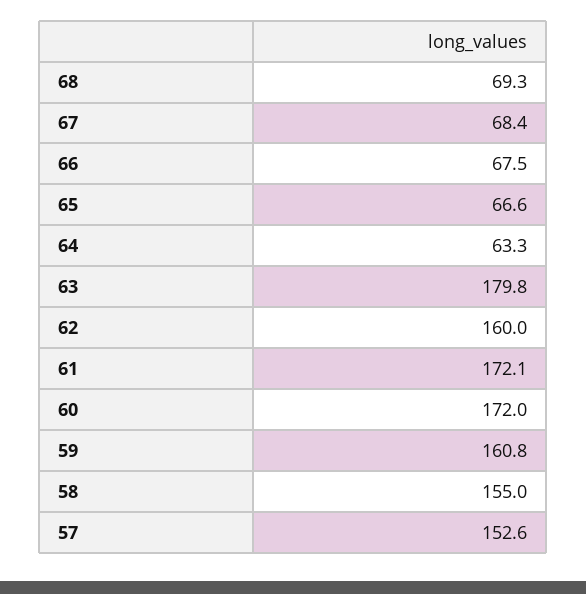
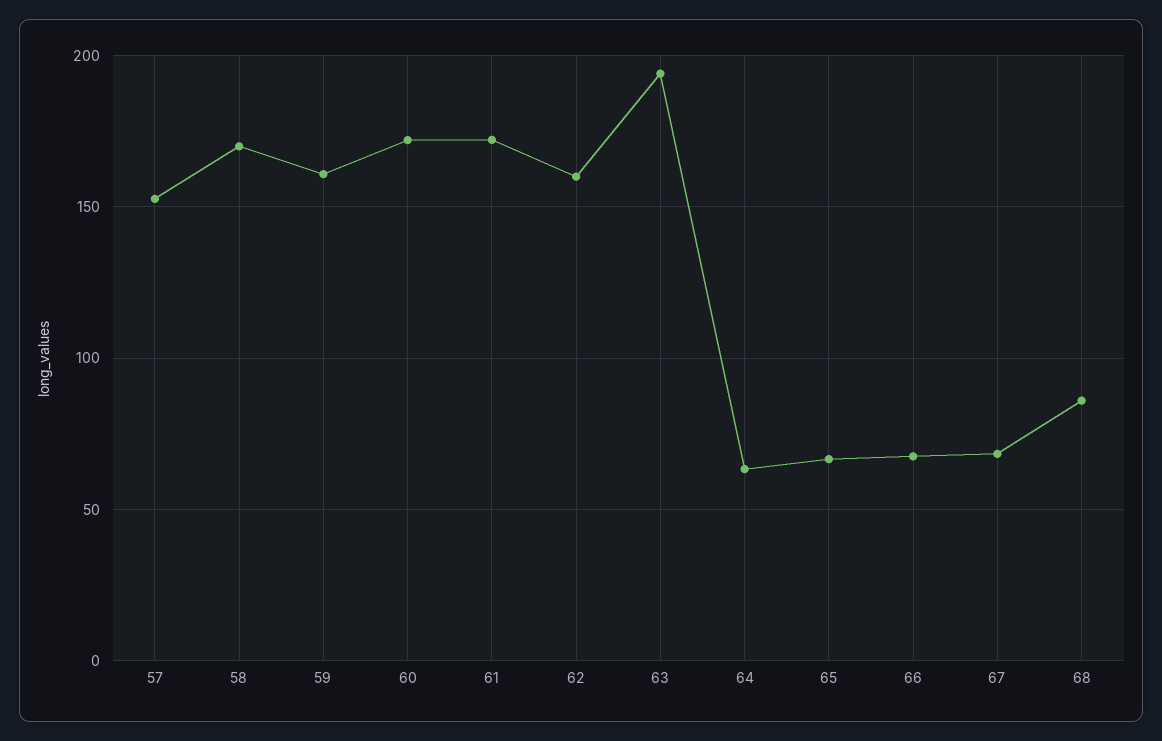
  {
-   "68": 69.3,
+   "68": 85,
    "67": 68.4,
    "66": 67.5,
    "65": 66.6,
    "64": 63.3,
-   "63": 179.8,
+   "63": 195,
    "62": 160,
    "61": 172.1,
    "60": 172,
    "59": 160.8,
-   "58": 155,
+   "58": 170,
    "57": 152.6
  }

